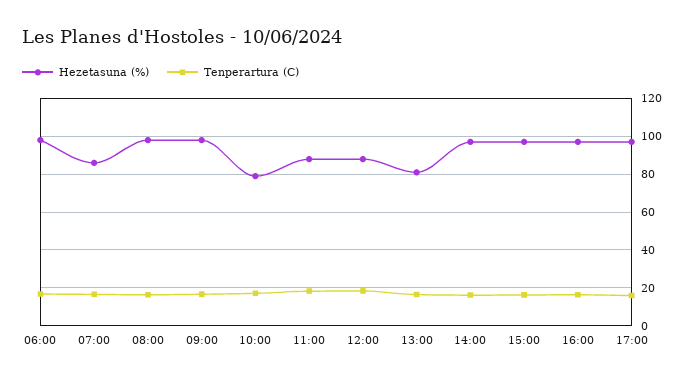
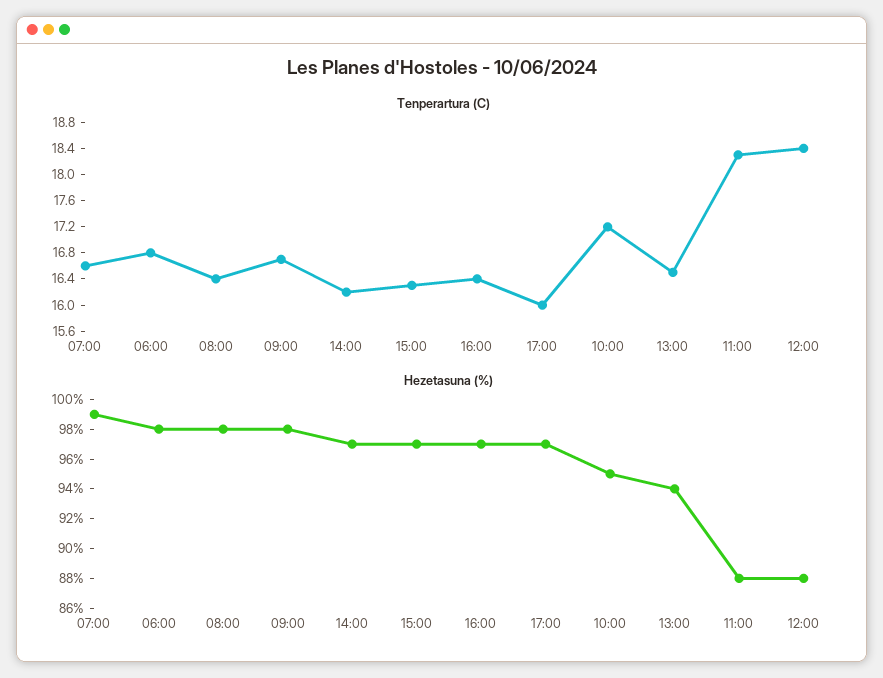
  {
    "Hezetasuna (%)": {
      "06:00": 98,
-     "07:00": 85,
+     "07:00": 99,
      "08:00": 98,
      "09:00": 98,
-     "10:00": 80,
+     "10:00": 95,
      "11:00": 88,
      "12:00": 88,
-     "13:00": 80,
+     "13:00": 94,
      "14:00": 97,
      "15:00": 97,
      "16:00": 97,
      "17:00": 97
    },
    "Tenperartura (C)": {
      "06:00": 16.8,
      "07:00": 16.8,
      "08:00": 16.4,
      "09:00": 16.8,
      "10:00": 17.2,
      "11:00": 18.4,
      "12:00": 18.4,
      "13:00": 16.4,
      "14:00": 16.4,
      "15:00": 16.4,
      "16:00": 16.4,
      "17:00": 16
    }
  }

